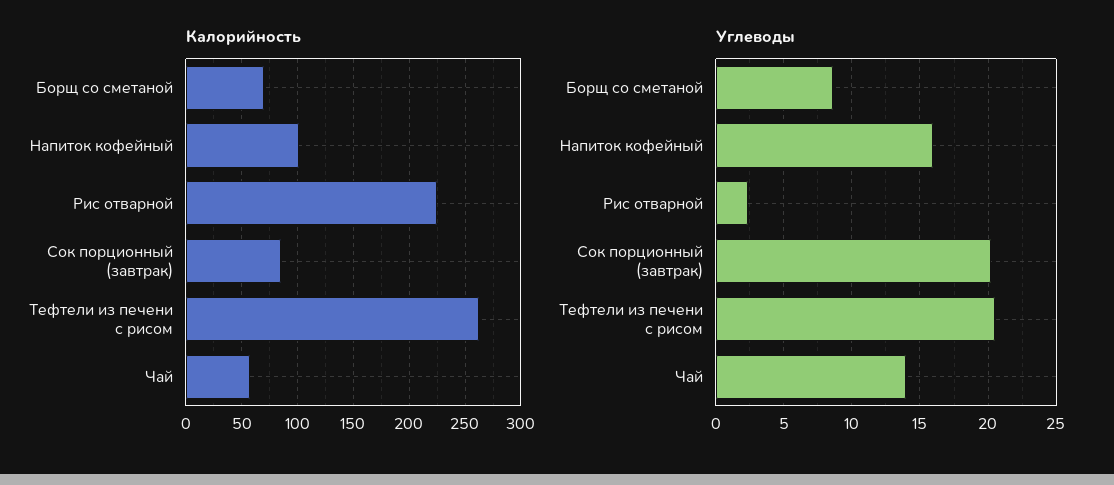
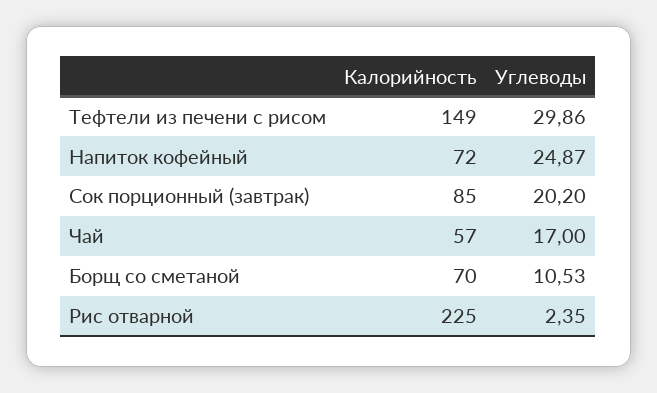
  {
    "Калорийность": {
      "Борщ со сметаной": 70,
-     "Напиток кофейный": 100,
+     "Напиток кофейный": 72,
      "Рис отварной": 225,
      "Сок порционный (завтрак)": 85,
-     "Тефтели из печени с рисом": 260,
+     "Тефтели из печени с рисом": 149,
      "Чай": 57
    },
    "Углеводы": {
-     "Борщ со сметаной": 8.5,
+     "Борщ со сметаной": 10.53,
-     "Напиток кофейный": 16,
+     "Напиток кофейный": 24.87,
      "Рис отварной": 2.35,
      "Сок порционный (завтрак)": 20.2,
-     "Тефтели из печени с рисом": 20.5,
+     "Тефтели из печени с рисом": 29.86,
-     "Чай": 14
+     "Чай": 17
    }
  }

